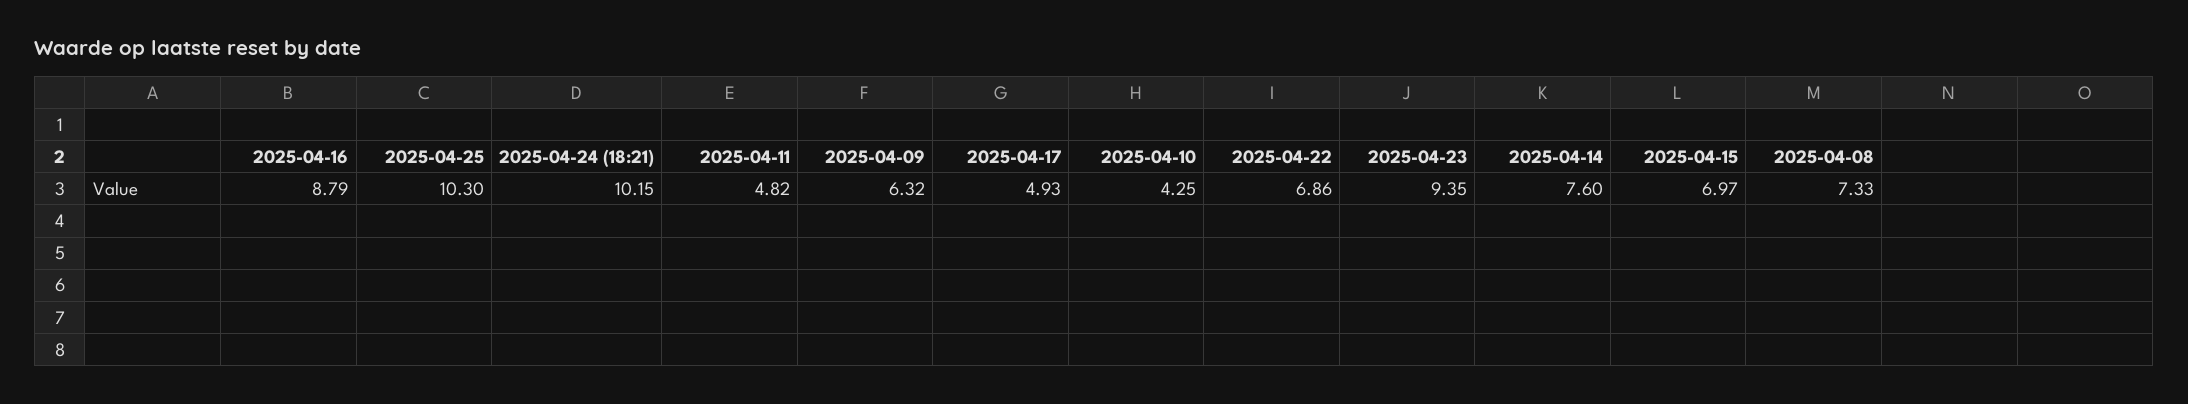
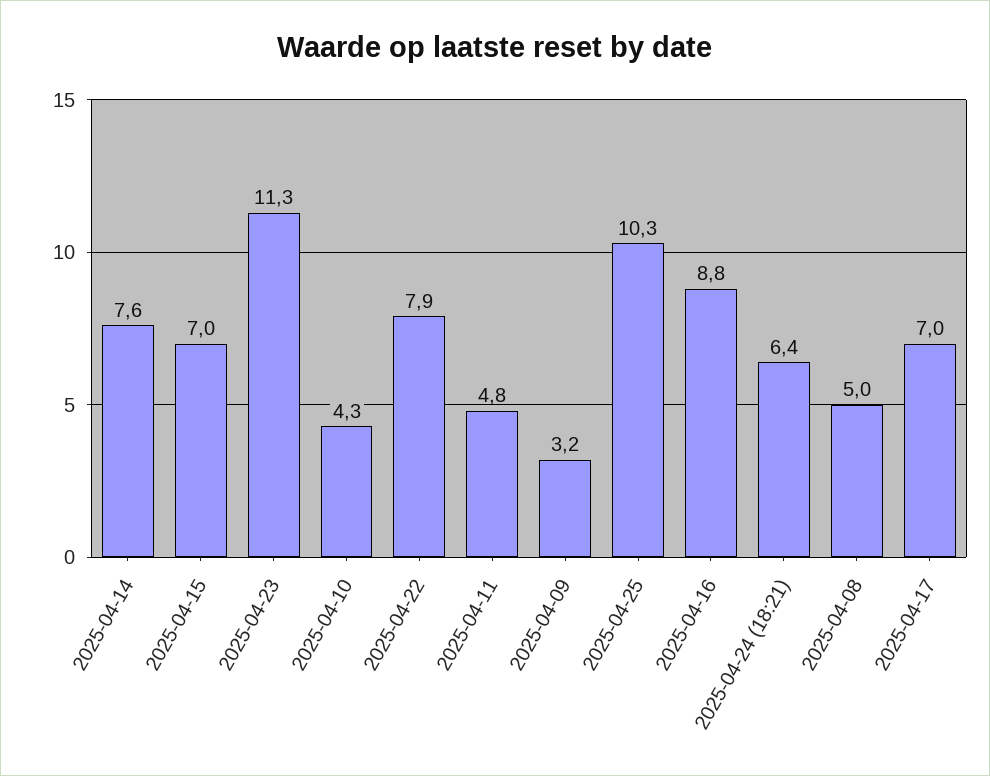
  {
    "2025-04-16": 8.79,
    "2025-04-25": 10.3,
-   "2025-04-24 (18:21)": 10.15,
+   "2025-04-24 (18:21)": 6.4,
    "2025-04-11": 4.82,
-   "2025-04-09": 6.32,
+   "2025-04-09": 3.2,
-   "2025-04-17": 4.93,
+   "2025-04-17": 7,
    "2025-04-10": 4.25,
-   "2025-04-22": 6.86,
+   "2025-04-22": 7.9,
-   "2025-04-23": 9.35,
+   "2025-04-23": 11.3,
    "2025-04-14": 7.6,
    "2025-04-15": 6.97,
-   "2025-04-08": 7.33
+   "2025-04-08": 5
  }

